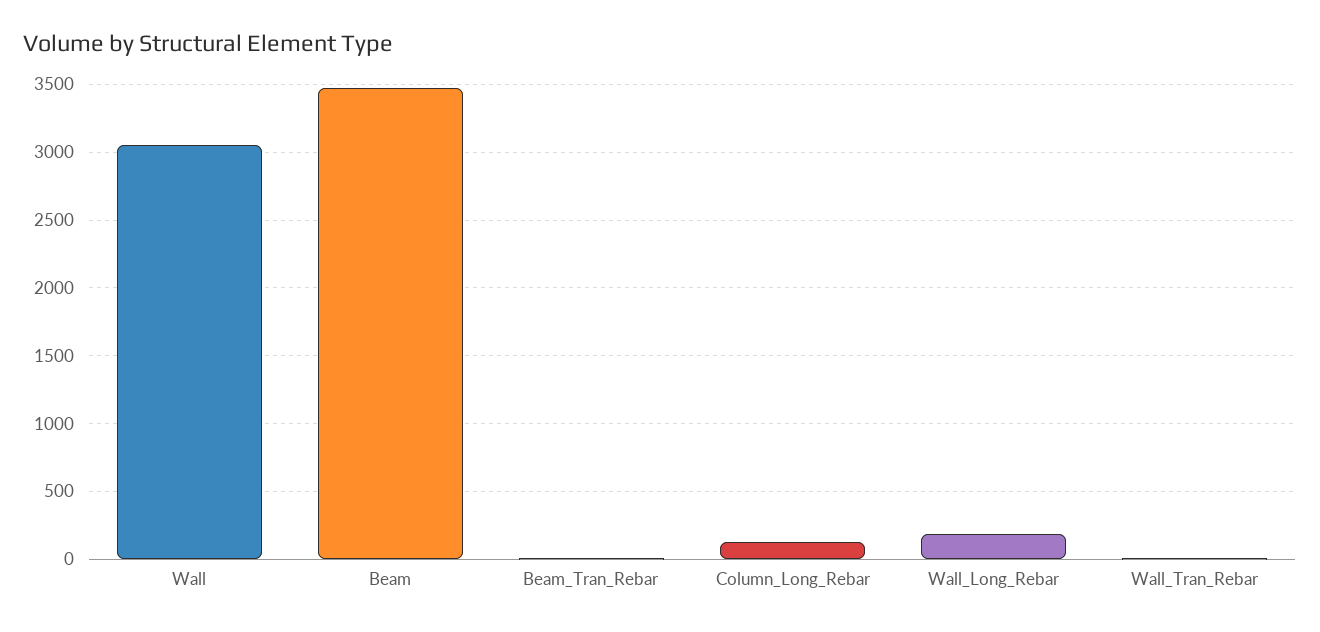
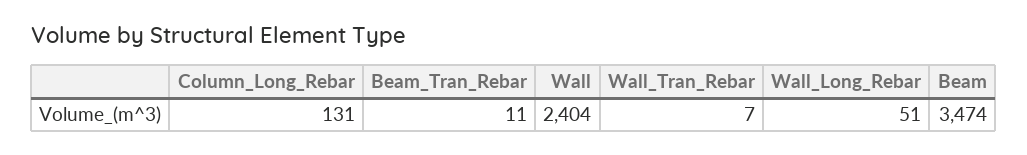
  {
-   "Wall": 3050,
+   "Wall": 2404,
    "Beam": 3474,
    "Beam_Tran_Rebar": 11,
    "Column_Long_Rebar": 131,
-   "Wall_Long_Rebar": 200,
+   "Wall_Long_Rebar": 51,
    "Wall_Tran_Rebar": 7
  }

